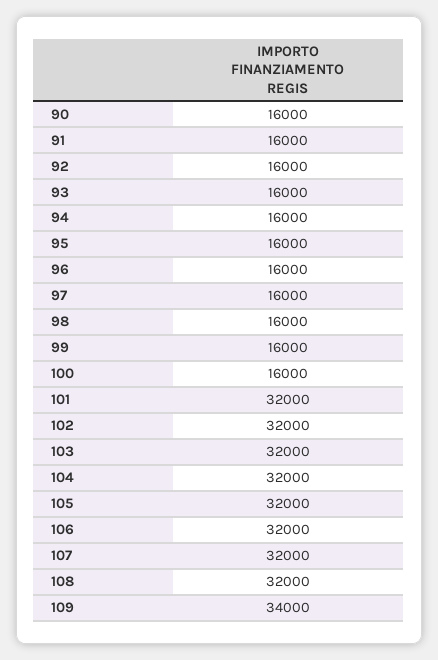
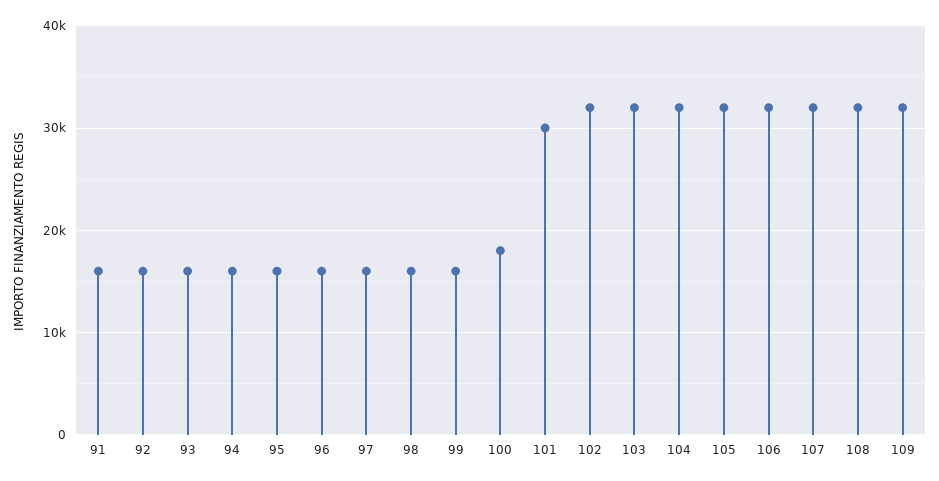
  {
-   "90": 16000,
    "91": 16000,
    "92": 16000,
    "93": 16000,
    "94": 16000,
    "95": 16000,
    "96": 16000,
    "97": 16000,
    "98": 16000,
    "99": 16000,
-   "100": 16000,
+   "100": 18000,
-   "101": 32000,
+   "101": 30000,
    "102": 32000,
    "103": 32000,
    "104": 32000,
    "105": 32000,
    "106": 32000,
    "107": 32000,
    "108": 32000,
-   "109": 34000
+   "109": 32000
  }

